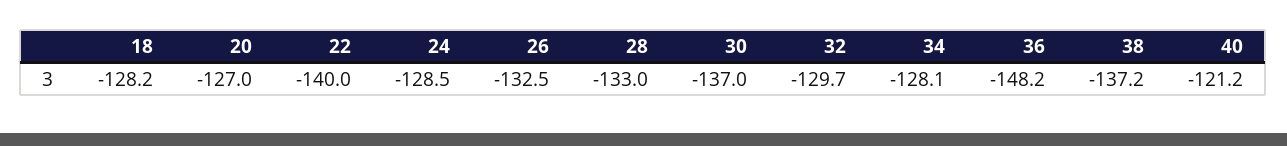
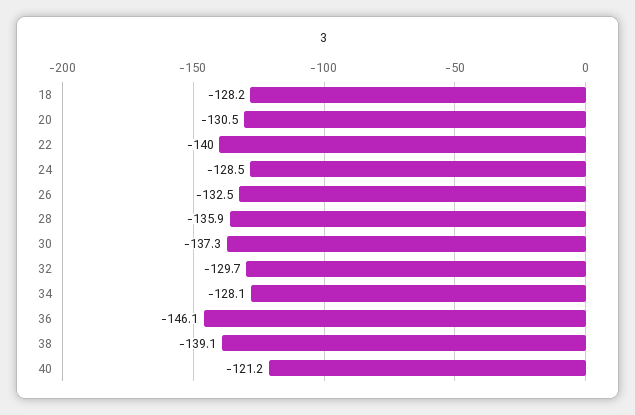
  {
    "18": -128.2,
-   "20": -127,
+   "20": -130.5,
    "22": -140,
    "24": -128.5,
    "26": -132.5,
-   "28": -133,
+   "28": -135.9,
-   "30": -137,
+   "30": -137.3,
    "32": -129.7,
    "34": -128.1,
-   "36": -148.2,
+   "36": -146.1,
-   "38": -137.2,
+   "38": -139.1,
    "40": -121.2
  }

